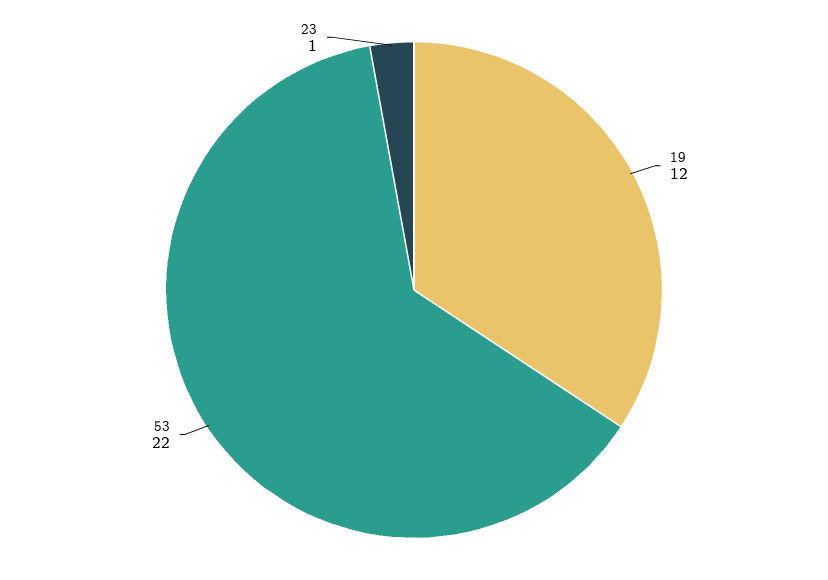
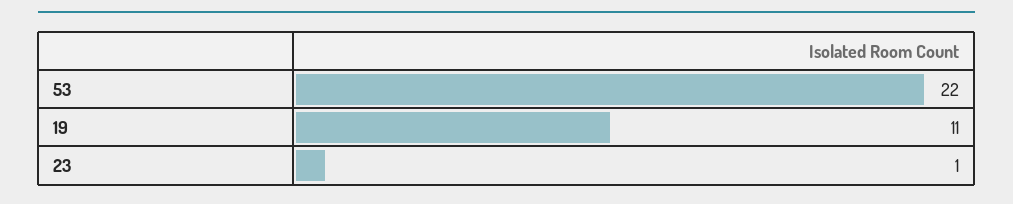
  {
-   "19": 12,
+   "19": 11,
    "53": 22,
    "23": 1
  }

